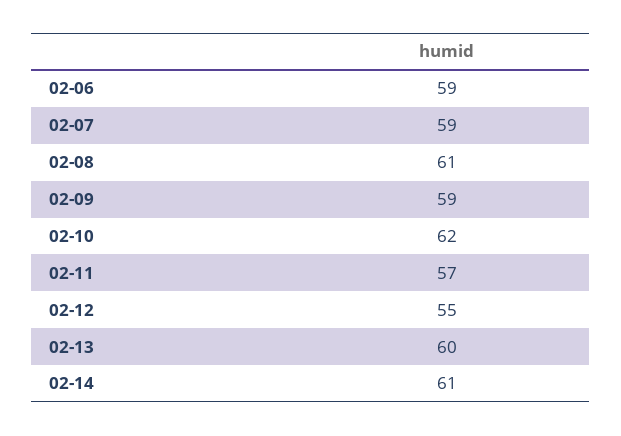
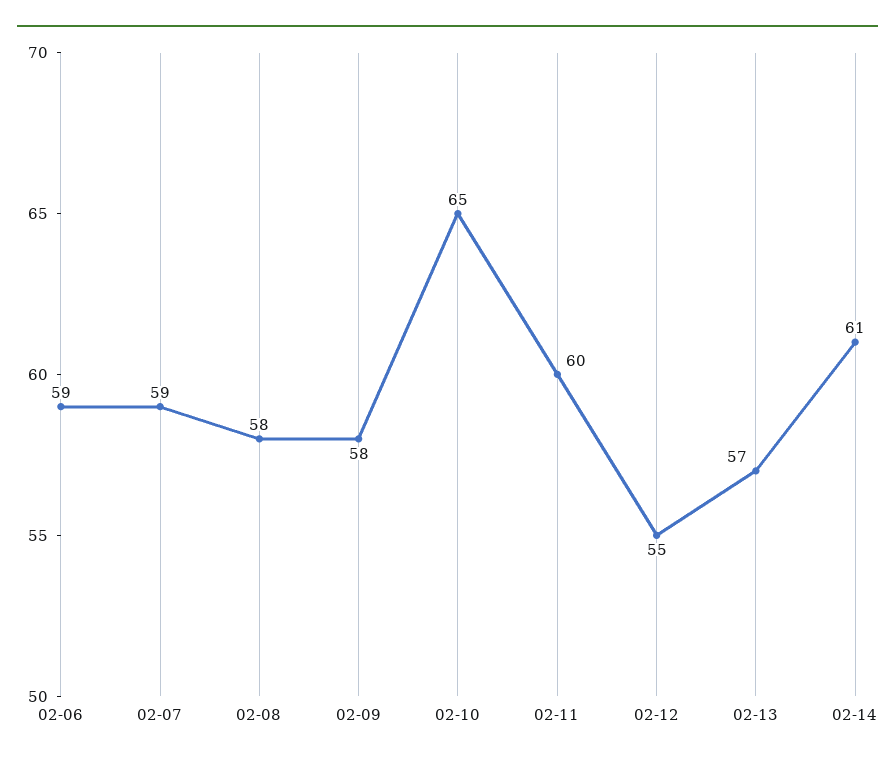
  {
    "02-06": 59,
    "02-07": 59,
-   "02-08": 61,
+   "02-08": 58,
-   "02-09": 59,
+   "02-09": 58,
-   "02-10": 62,
+   "02-10": 65,
-   "02-11": 57,
+   "02-11": 60,
    "02-12": 55,
-   "02-13": 60,
+   "02-13": 57,
    "02-14": 61
  }

